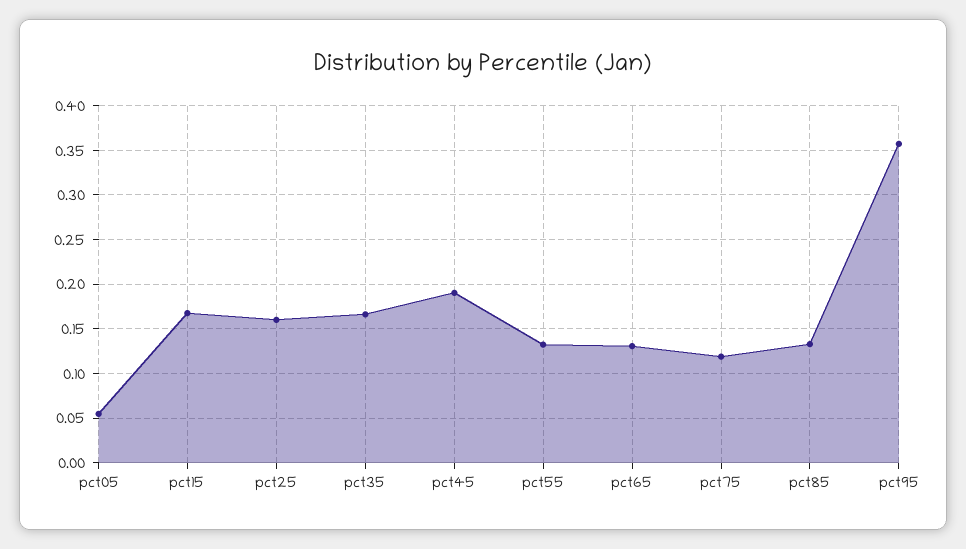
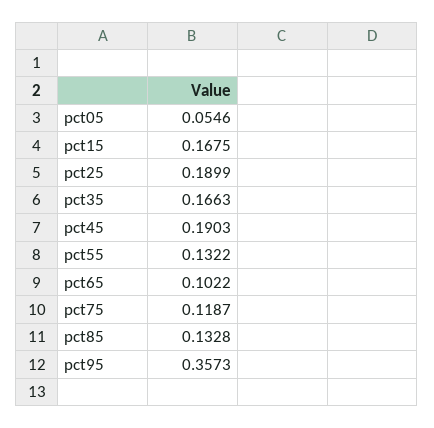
  {
    "pct05": 0.0546,
    "pct15": 0.1675,
-   "pct25": 0.16,
+   "pct25": 0.1899,
    "pct35": 0.1663,
    "pct45": 0.1903,
    "pct55": 0.1322,
-   "pct65": 0.13,
+   "pct65": 0.1022,
    "pct75": 0.1187,
    "pct85": 0.1328,
    "pct95": 0.3573
  }

